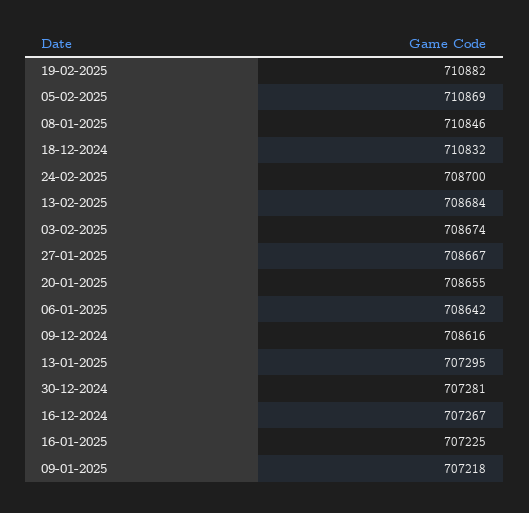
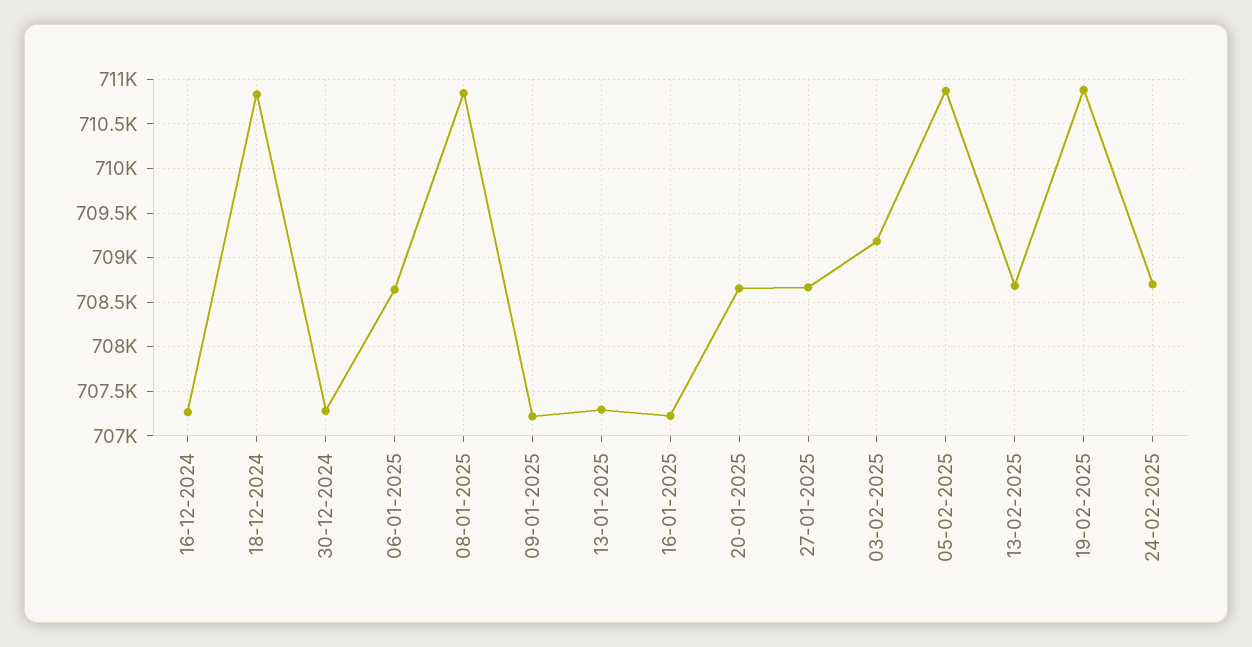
  {
    "19-02-2025": 710882,
    "05-02-2025": 710869,
    "08-01-2025": 710846,
    "18-12-2024": 710832,
    "24-02-2025": 708700,
    "13-02-2025": 708684,
-   "03-02-2025": 708674,
+   "03-02-2025": 709200,
    "27-01-2025": 708667,
    "20-01-2025": 708655,
    "06-01-2025": 708642,
-   "09-12-2024": 708616,
    "13-01-2025": 707295,
    "30-12-2024": 707281,
    "16-12-2024": 707267,
    "16-01-2025": 707225,
    "09-01-2025": 707218
  }

